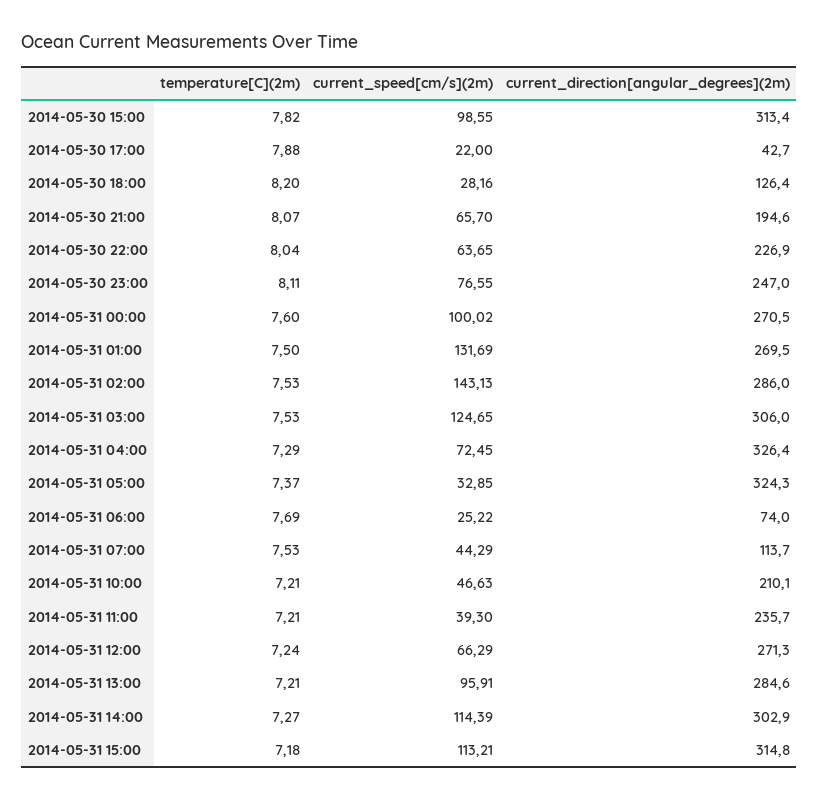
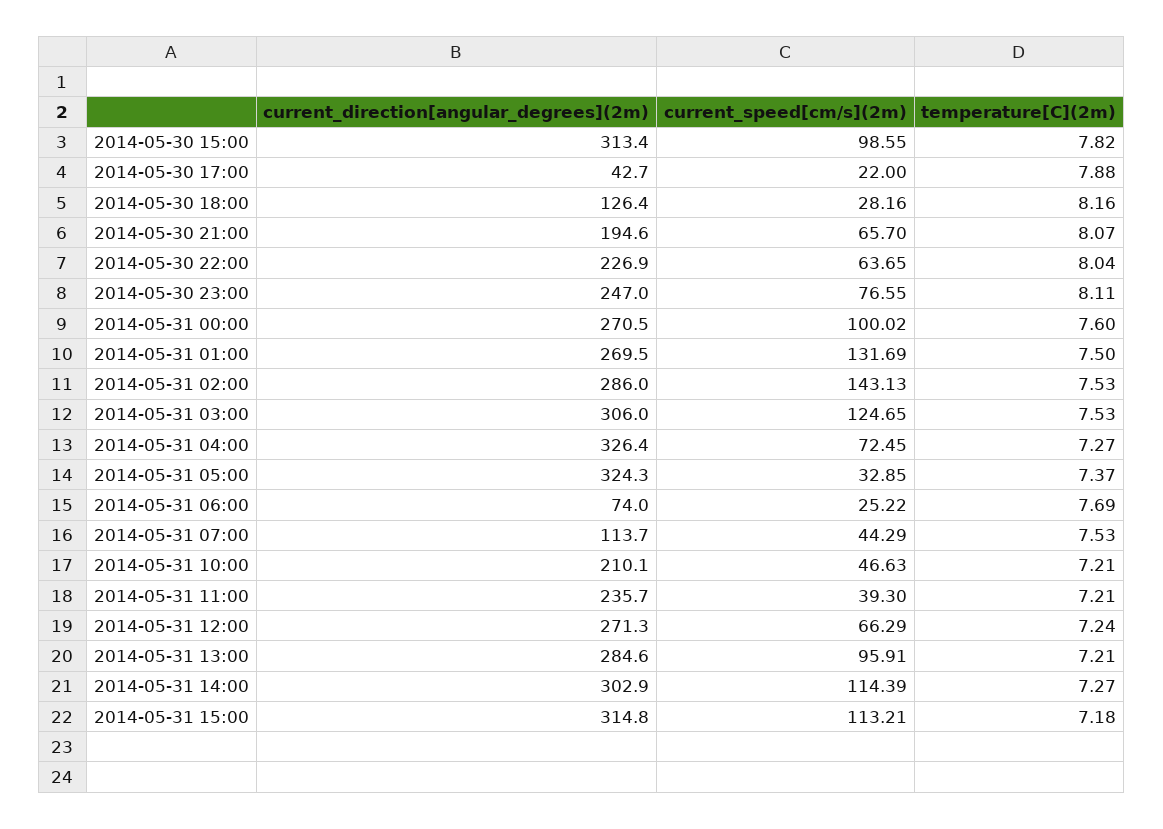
  {
    "temperature[C](2m)": {
      "2014-05-30 15:00": 7.82,
      "2014-05-30 17:00": 7.88,
-     "2014-05-30 18:00": 8.2,
+     "2014-05-30 18:00": 8.16,
      "2014-05-30 21:00": 8.07,
      "2014-05-30 22:00": 8.04,
      "2014-05-30 23:00": 8.11,
      "2014-05-31 00:00": 7.6,
      "2014-05-31 01:00": 7.5,
      "2014-05-31 02:00": 7.53,
      "2014-05-31 03:00": 7.53,
-     "2014-05-31 04:00": 7.29,
+     "2014-05-31 04:00": 7.27,
      "2014-05-31 05:00": 7.37,
      "2014-05-31 06:00": 7.69,
      "2014-05-31 07:00": 7.53,
      "2014-05-31 10:00": 7.21,
      "2014-05-31 11:00": 7.21,
      "2014-05-31 12:00": 7.24,
      "2014-05-31 13:00": 7.21,
      "2014-05-31 14:00": 7.27,
      "2014-05-31 15:00": 7.18
    },
    "current_speed[cm/s](2m)": {
      "2014-05-30 15:00": 98.55,
      "2014-05-30 17:00": 22,
      "2014-05-30 18:00": 28.16,
      "2014-05-30 21:00": 65.7,
      "2014-05-30 22:00": 63.65,
      "2014-05-30 23:00": 76.55,
      "2014-05-31 00:00": 100.02,
      "2014-05-31 01:00": 131.69,
      "2014-05-31 02:00": 143.13,
      "2014-05-31 03:00": 124.65,
      "2014-05-31 04:00": 72.45,
      "2014-05-31 05:00": 32.85,
      "2014-05-31 06:00": 25.22,
      "2014-05-31 07:00": 44.29,
      "2014-05-31 10:00": 46.63,
      "2014-05-31 11:00": 39.3,
      "2014-05-31 12:00": 66.29,
      "2014-05-31 13:00": 95.91,
      "2014-05-31 14:00": 114.39,
      "2014-05-31 15:00": 113.21
    },
    "current_direction[angular_degrees](2m)": {
      "2014-05-30 15:00": 313.4,
      "2014-05-30 17:00": 42.7,
      "2014-05-30 18:00": 126.4,
      "2014-05-30 21:00": 194.6,
      "2014-05-30 22:00": 226.9,
      "2014-05-30 23:00": 247,
      "2014-05-31 00:00": 270.5,
      "2014-05-31 01:00": 269.5,
      "2014-05-31 02:00": 286,
      "2014-05-31 03:00": 306,
      "2014-05-31 04:00": 326.4,
      "2014-05-31 05:00": 324.3,
      "2014-05-31 06:00": 74,
      "2014-05-31 07:00": 113.7,
      "2014-05-31 10:00": 210.1,
      "2014-05-31 11:00": 235.7,
      "2014-05-31 12:00": 271.3,
      "2014-05-31 13:00": 284.6,
      "2014-05-31 14:00": 302.9,
      "2014-05-31 15:00": 314.8
    }
  }

